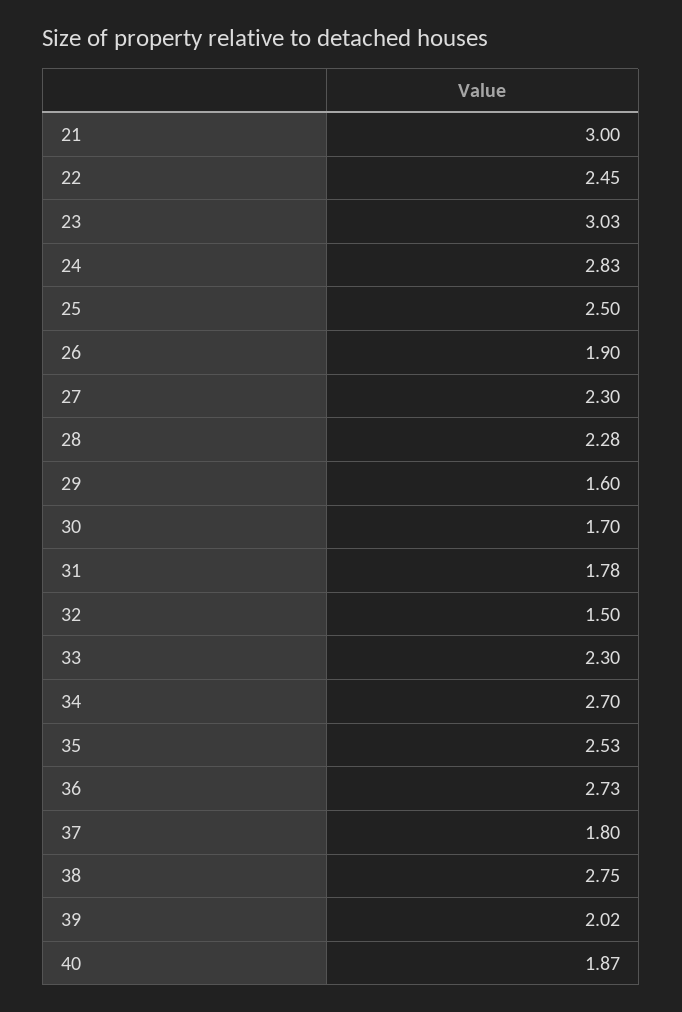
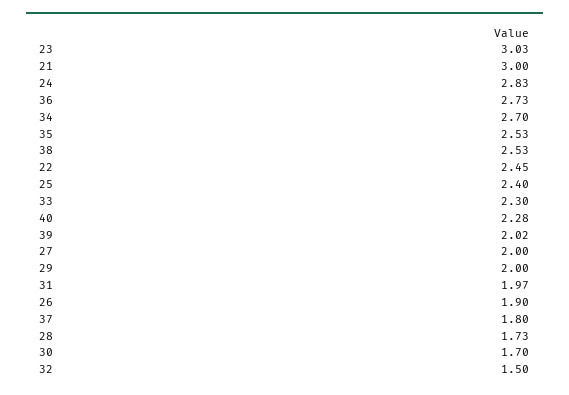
  {
    "21": 3,
    "22": 2.45,
    "23": 3.03,
    "24": 2.83,
-   "25": 2.5,
+   "25": 2.4,
    "26": 1.9,
-   "27": 2.3,
+   "27": 2,
-   "28": 2.28,
+   "28": 1.73,
-   "29": 1.6,
+   "29": 2,
    "30": 1.7,
-   "31": 1.78,
+   "31": 1.97,
    "32": 1.5,
    "33": 2.3,
    "34": 2.7,
    "35": 2.53,
    "36": 2.73,
    "37": 1.8,
-   "38": 2.75,
+   "38": 2.53,
    "39": 2.02,
-   "40": 1.87
+   "40": 2.28
  }

